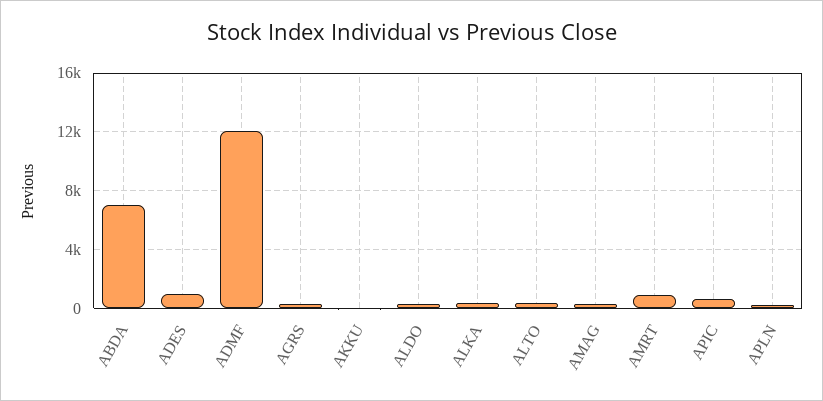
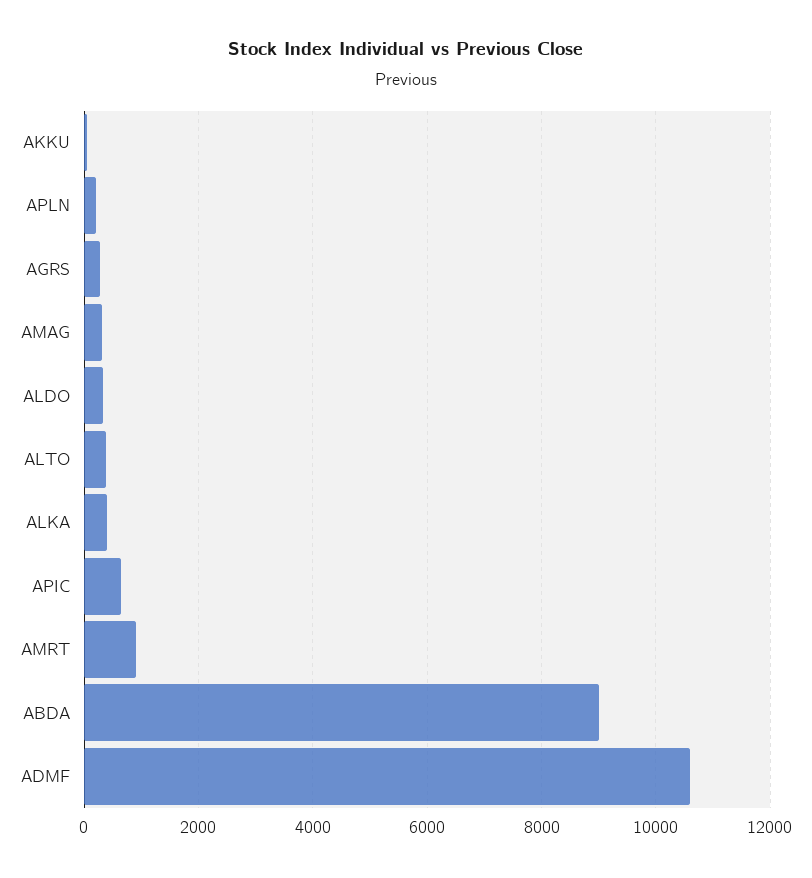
  {
-   "ABDA": 7000,
+   "ABDA": 9000,
-   "ADES": 1000,
-   "ADMF": 12000,
+   "ADMF": 10600,
    "AGRS": 200,
    "AKKU": 0,
    "ALDO": 400,
    "ALKA": 400,
    "ALTO": 400,
    "AMAG": 400,
    "AMRT": 1000,
    "APIC": 600,
    "APLN": 200
  }

